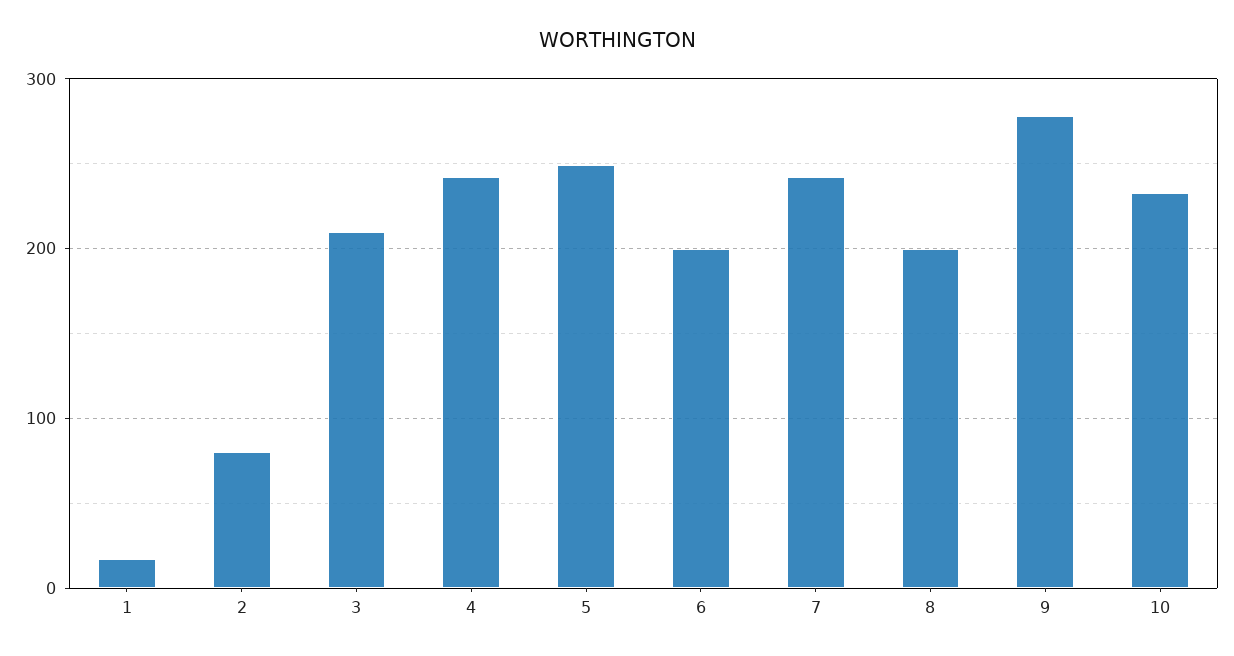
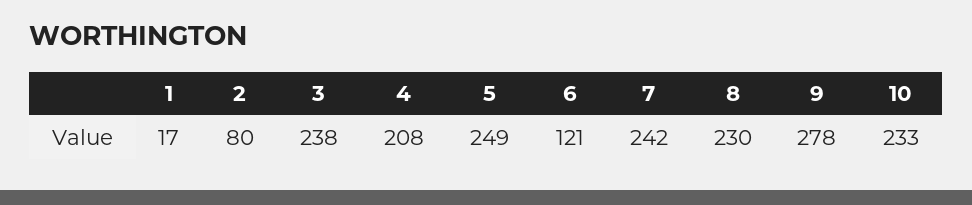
  {
    "1": 17,
    "2": 80,
-   "3": 210,
+   "3": 238,
-   "4": 240,
+   "4": 208,
    "5": 249,
-   "6": 200,
+   "6": 121,
    "7": 242,
-   "8": 200,
+   "8": 230,
    "9": 278,
    "10": 233
  }

